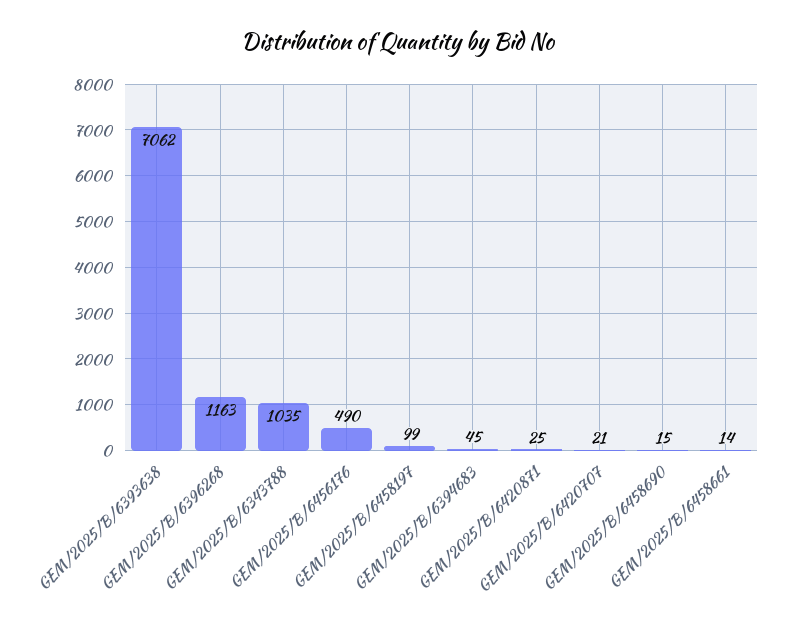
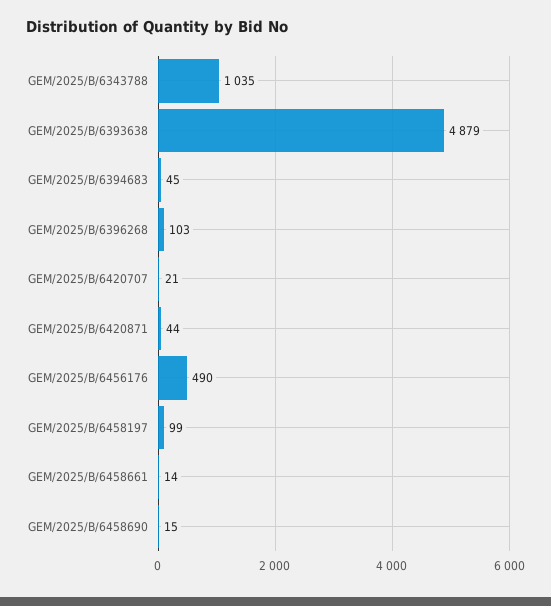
  {
-   "GEM/2025/B/6393638": 7062,
+   "GEM/2025/B/6393638": 4879,
-   "GEM/2025/B/6396268": 1163,
+   "GEM/2025/B/6396268": 103,
    "GEM/2025/B/6343788": 1035,
    "GEM/2025/B/6456176": 490,
    "GEM/2025/B/6458197": 99,
    "GEM/2025/B/6394683": 45,
-   "GEM/2025/B/6420871": 25,
+   "GEM/2025/B/6420871": 44,
    "GEM/2025/B/6420707": 21,
    "GEM/2025/B/6458690": 15,
    "GEM/2025/B/6458661": 14
  }

